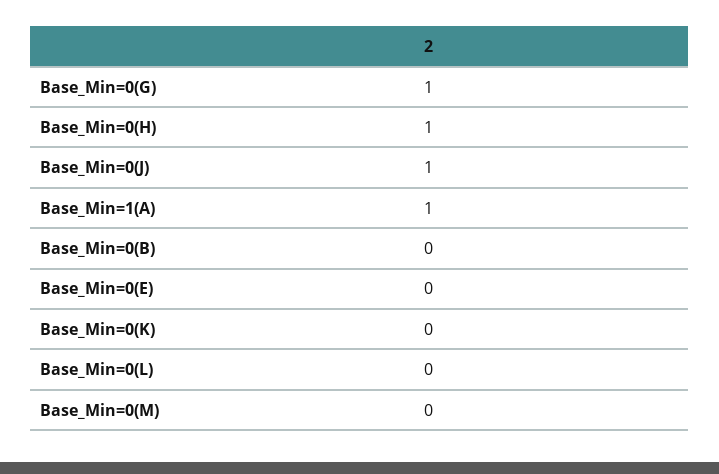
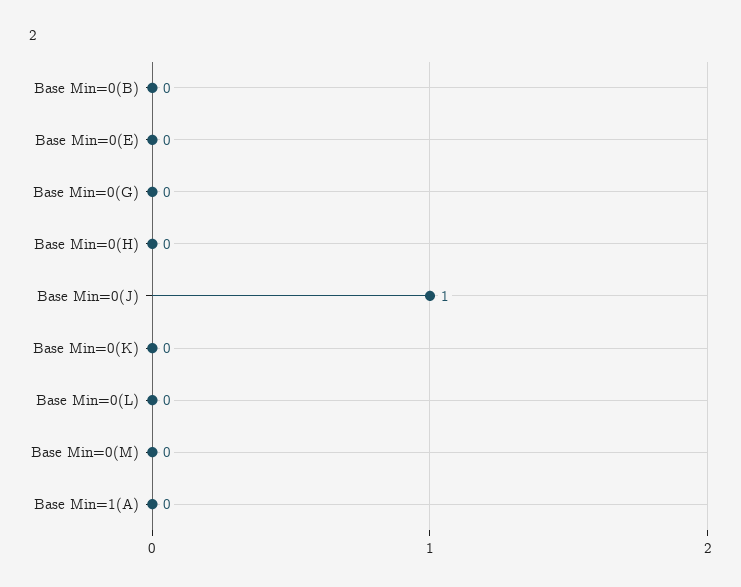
  {
-   "Base_Min=0(G)": 1,
+   "Base_Min=0(G)": 0,
-   "Base_Min=0(H)": 1,
+   "Base_Min=0(H)": 0,
    "Base_Min=0(J)": 1,
-   "Base_Min=1(A)": 1,
+   "Base_Min=1(A)": 0,
    "Base_Min=0(B)": 0,
    "Base_Min=0(E)": 0,
    "Base_Min=0(K)": 0,
    "Base_Min=0(L)": 0,
    "Base_Min=0(M)": 0
  }

